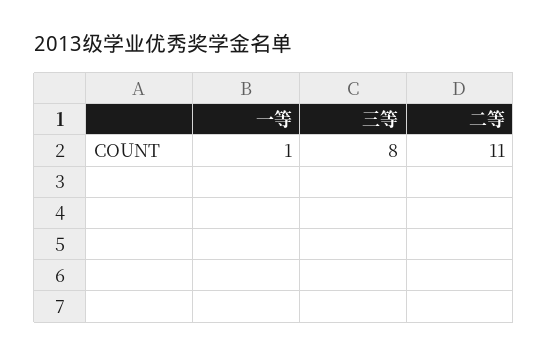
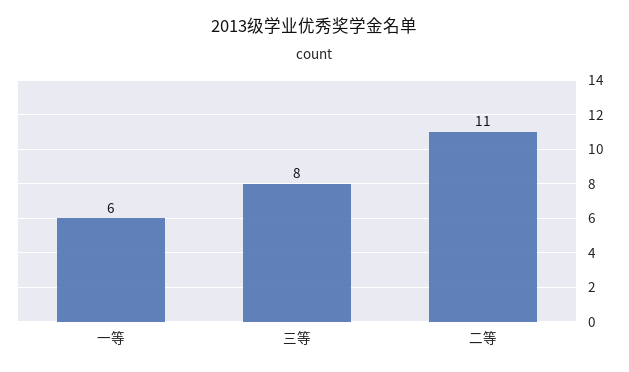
  {
-   "一等": 1,
+   "一等": 6,
    "三等": 8,
    "二等": 11
  }

